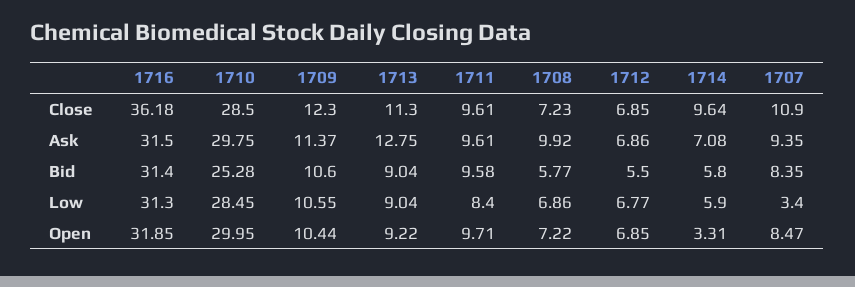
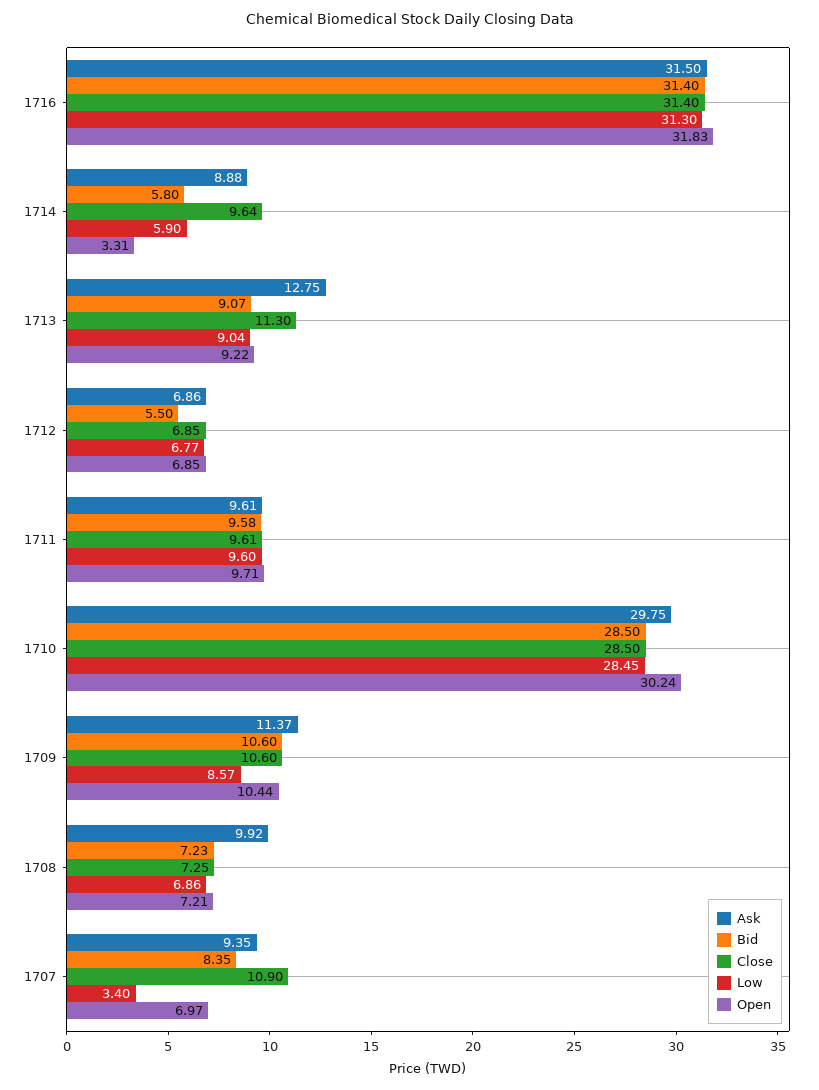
  {
    "Close": {
-     "1716": 36.18,
+     "1716": 31.4,
      "1710": 28.5,
-     "1709": 12.3,
+     "1709": 10.6,
      "1713": 11.3,
      "1711": 9.61,
-     "1708": 7.23,
+     "1708": 7.25,
      "1712": 6.85,
      "1714": 9.64,
      "1707": 10.9
    },
    "Ask": {
      "1716": 31.5,
      "1710": 29.75,
      "1709": 11.37,
      "1713": 12.75,
      "1711": 9.61,
      "1708": 9.92,
      "1712": 6.86,
-     "1714": 7.08,
+     "1714": 8.88,
      "1707": 9.35
    },
    "Bid": {
      "1716": 31.4,
-     "1710": 25.28,
+     "1710": 28.5,
      "1709": 10.6,
-     "1713": 9.04,
+     "1713": 9.07,
      "1711": 9.58,
-     "1708": 5.77,
+     "1708": 7.23,
      "1712": 5.5,
      "1714": 5.8,
      "1707": 8.35
    },
    "Low": {
      "1716": 31.3,
      "1710": 28.45,
-     "1709": 10.55,
+     "1709": 8.57,
      "1713": 9.04,
-     "1711": 8.4,
+     "1711": 9.6,
      "1708": 6.86,
      "1712": 6.77,
      "1714": 5.9,
      "1707": 3.4
    },
    "Open": {
-     "1716": 31.85,
+     "1716": 31.83,
-     "1710": 29.95,
+     "1710": 30.24,
      "1709": 10.44,
      "1713": 9.22,
      "1711": 9.71,
-     "1708": 7.22,
+     "1708": 7.21,
      "1712": 6.85,
      "1714": 3.31,
-     "1707": 8.47
+     "1707": 6.97
    }
  }

